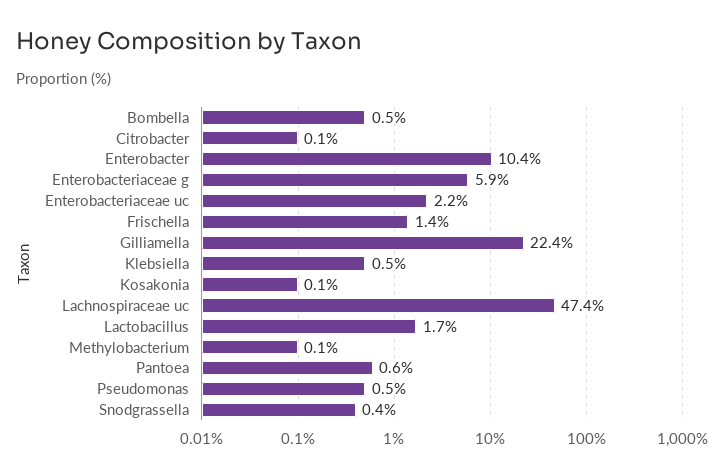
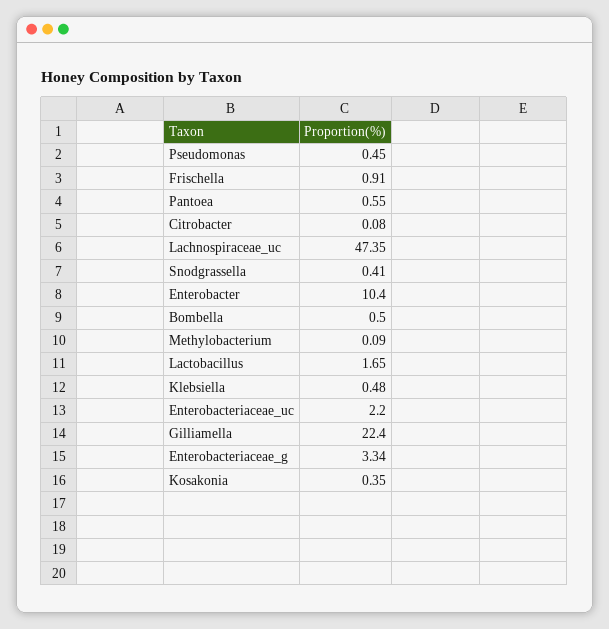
  {
    "Bombella": 0.5,
    "Citrobacter": 0.08,
    "Enterobacter": 10.4,
-   "Enterobacteriaceae g": 5.9,
+   "Enterobacteriaceae g": 3.34,
    "Enterobacteriaceae uc": 2.2,
-   "Frischella": 1.4,
+   "Frischella": 0.91,
    "Gilliamella": 22.4,
    "Klebsiella": 0.48,
-   "Kosakonia": 0.1,
+   "Kosakonia": 0.35,
    "Lachnospiraceae uc": 47.35,
    "Lactobacillus": 1.65,
    "Methylobacterium": 0.09,
    "Pantoea": 0.55,
    "Pseudomonas": 0.45,
    "Snodgrassella": 0.41
  }

